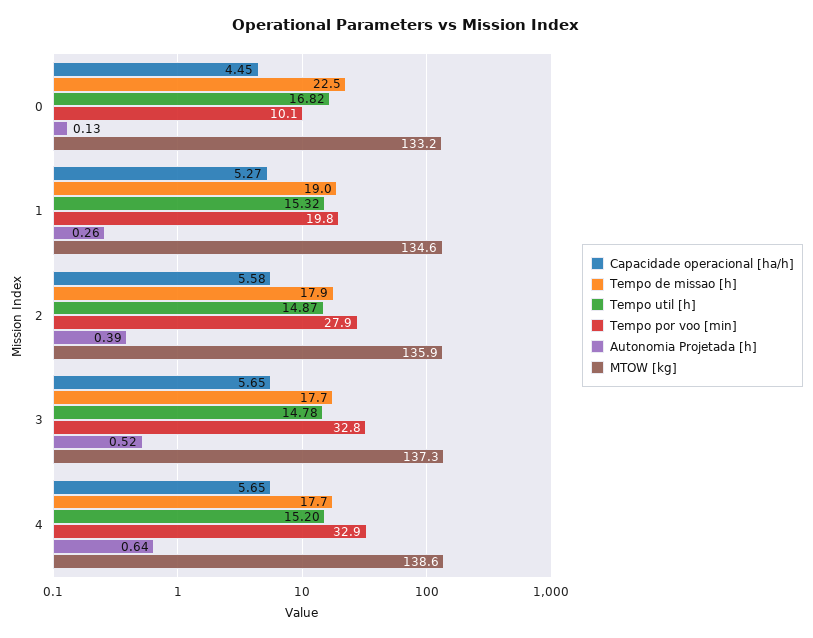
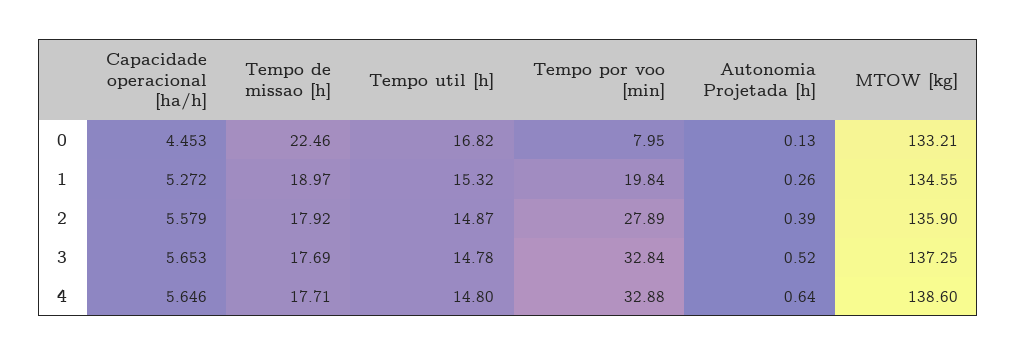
  {
    "Capacidade operacional [ha/h]": {
      "0": 4.453,
      "1": 5.272,
      "2": 5.579,
      "3": 5.653,
      "4": 5.646
    },
    "Tempo de missao [h]": {
      "0": 22.46,
      "1": 18.97,
      "2": 17.92,
      "3": 17.69,
      "4": 17.71
    },
    "Tempo util [h]": {
      "0": 16.82,
      "1": 15.32,
      "2": 14.87,
      "3": 14.78,
-     "4": 15.2
+     "4": 14.8
    },
    "Tempo por voo [min]": {
-     "0": 10.1,
+     "0": 7.95,
      "1": 19.84,
      "2": 27.89,
      "3": 32.84,
      "4": 32.88
    },
    "Autonomia Projetada [h]": {
      "0": 0.13,
      "1": 0.26,
      "2": 0.39,
      "3": 0.52,
      "4": 0.64
    },
    "MTOW [kg]": {
      "0": 133.21,
      "1": 134.55,
      "2": 135.9,
      "3": 137.25,
      "4": 138.6
    }
  }

